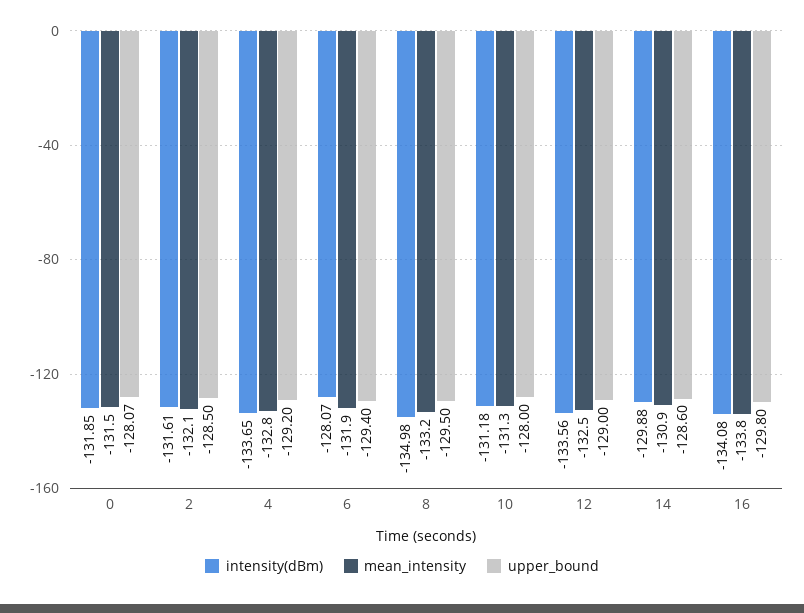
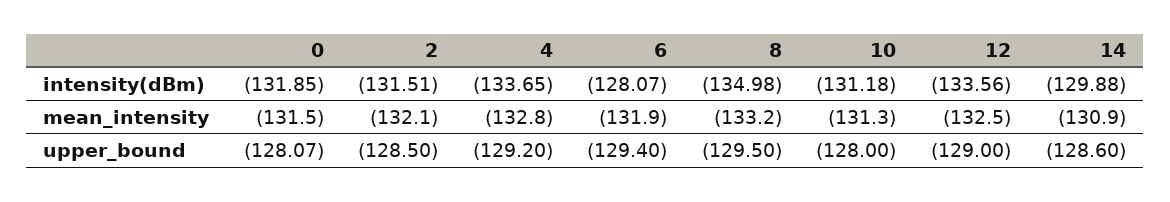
  {
    "intensity(dBm)": {
      "0": -131.85,
-     "2": -131.61,
+     "2": -131.51,
      "4": -133.65,
      "6": -128.07,
      "8": -134.98,
      "10": -131.18,
      "12": -133.56,
-     "14": -129.88,
+     "14": -129.88
-     "16": -134.08
    },
    "mean_intensity": {
      "0": -131.5,
      "2": -132.1,
      "4": -132.8,
      "6": -131.9,
      "8": -133.2,
      "10": -131.3,
      "12": -132.5,
-     "14": -130.9,
+     "14": -130.9
-     "16": -133.8
    },
    "upper_bound": {
      "0": -128.07,
      "2": -128.5,
      "4": -129.2,
      "6": -129.4,
      "8": -129.5,
      "10": -128,
      "12": -129,
-     "14": -128.6,
+     "14": -128.6
-     "16": -129.8
    }
  }

